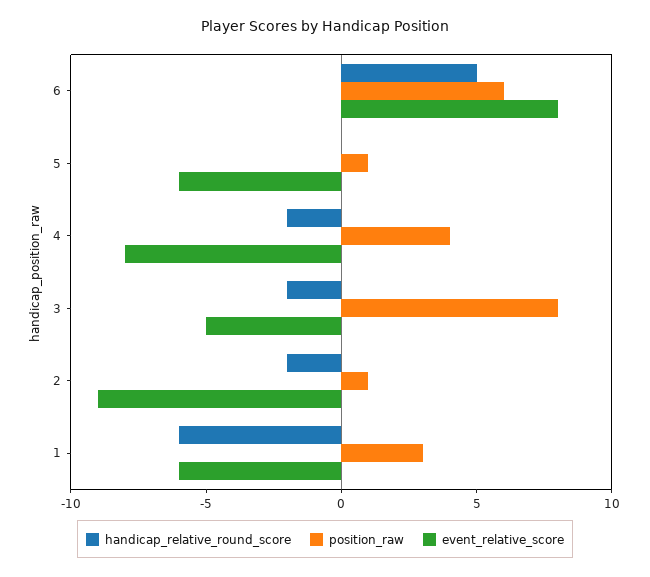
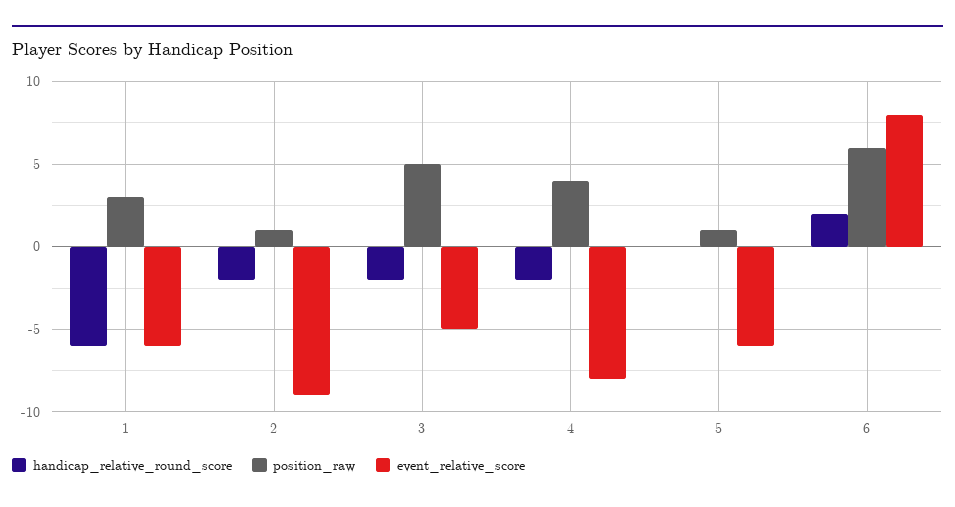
  {
    "handicap_relative_round_score": {
-     "6": 5,
+     "6": 2,
      "5": 0,
      "4": -2,
      "3": -2,
      "2": -2,
      "1": -6
    },
    "position_raw": {
      "6": 6,
      "5": 1,
      "4": 4,
-     "3": 8,
+     "3": 5,
      "2": 1,
      "1": 3
    },
    "event_relative_score": {
      "6": 8,
      "5": -6,
      "4": -8,
      "3": -5,
      "2": -9,
      "1": -6
    }
  }

